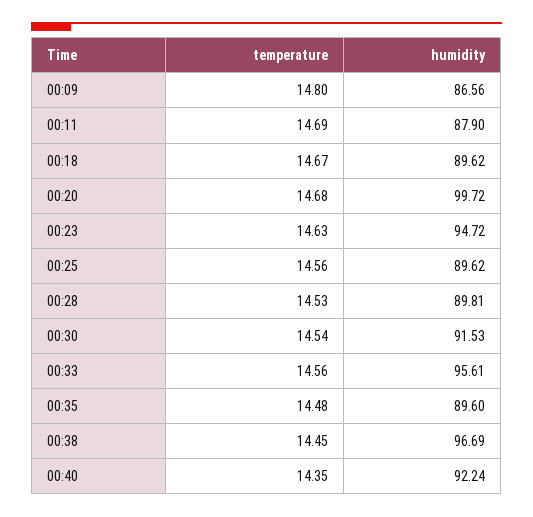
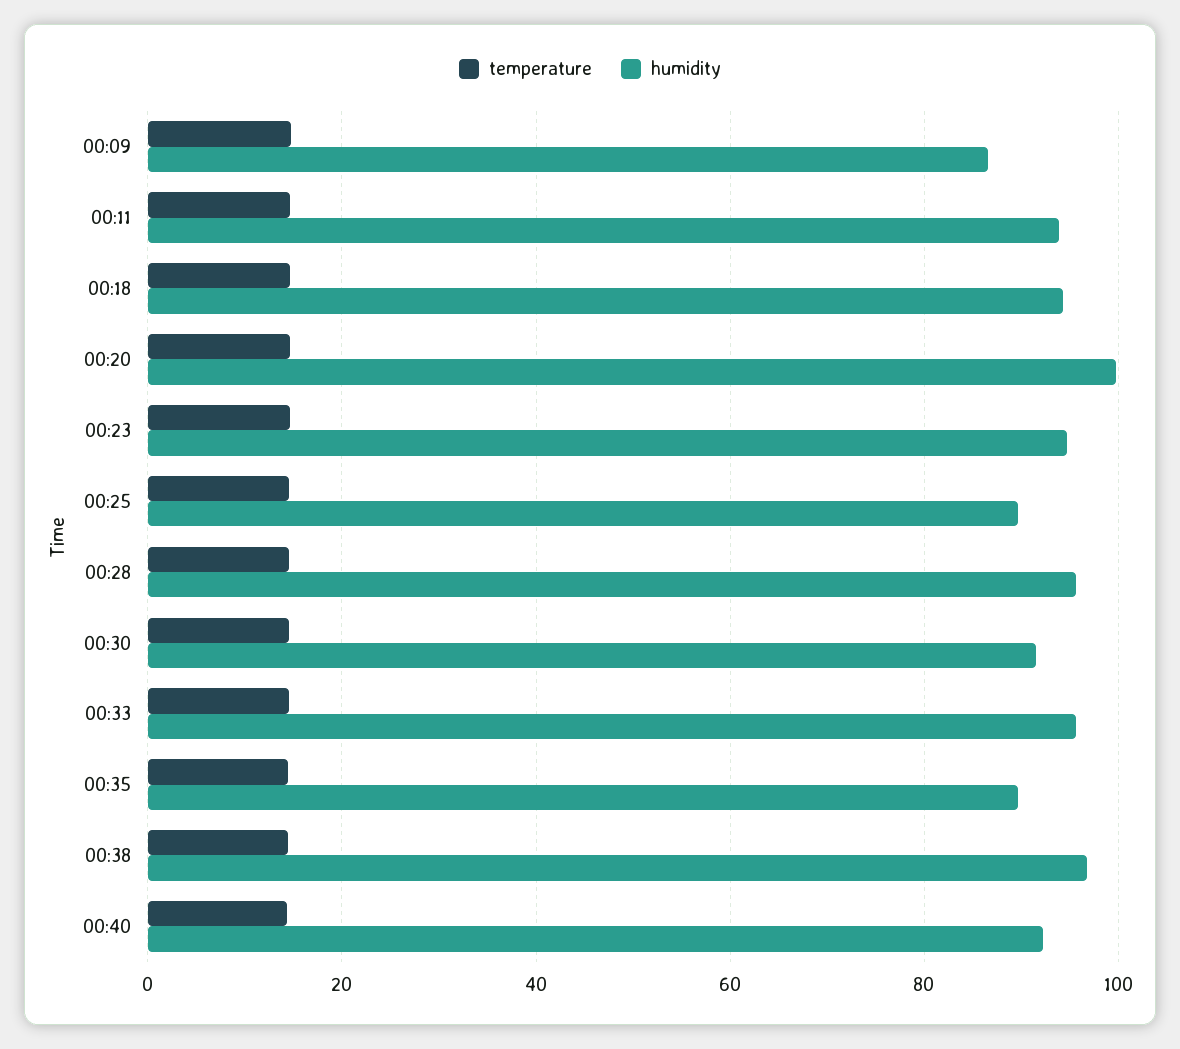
  {
    "temperature": {
      "00:09": 14.8,
      "00:11": 14.69,
      "00:18": 14.67,
      "00:20": 14.68,
      "00:23": 14.63,
      "00:25": 14.56,
      "00:28": 14.53,
      "00:30": 14.54,
      "00:33": 14.56,
      "00:35": 14.48,
      "00:38": 14.45,
      "00:40": 14.35
    },
    "humidity": {
      "00:09": 86.56,
-     "00:11": 87.9,
+     "00:11": 94,
-     "00:18": 89.62,
+     "00:18": 94,
      "00:20": 99.72,
      "00:23": 94.72,
      "00:25": 89.62,
-     "00:28": 89.81,
+     "00:28": 96,
      "00:30": 91.53,
      "00:33": 95.61,
      "00:35": 89.6,
      "00:38": 96.69,
      "00:40": 92.24
    }
  }

